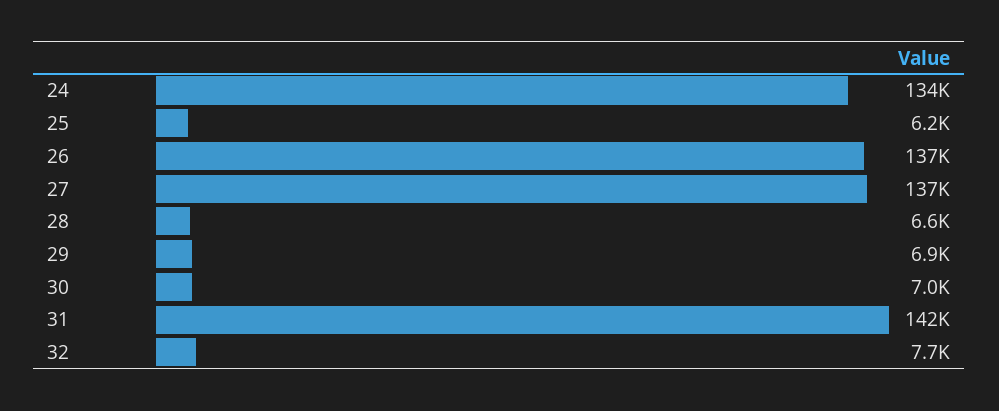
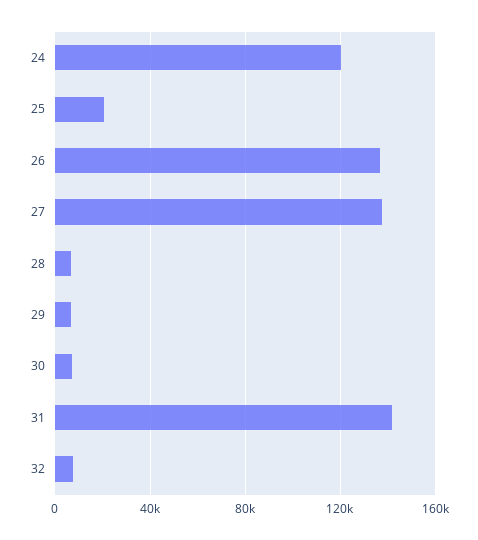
  {
-   "24": 134000,
+   "24": 120000,
-   "25": 6200,
+   "25": 20000,
    "26": 137000,
    "27": 137000,
    "28": 6600,
    "29": 6900,
    "30": 7000,
    "31": 142000,
    "32": 7700
  }

